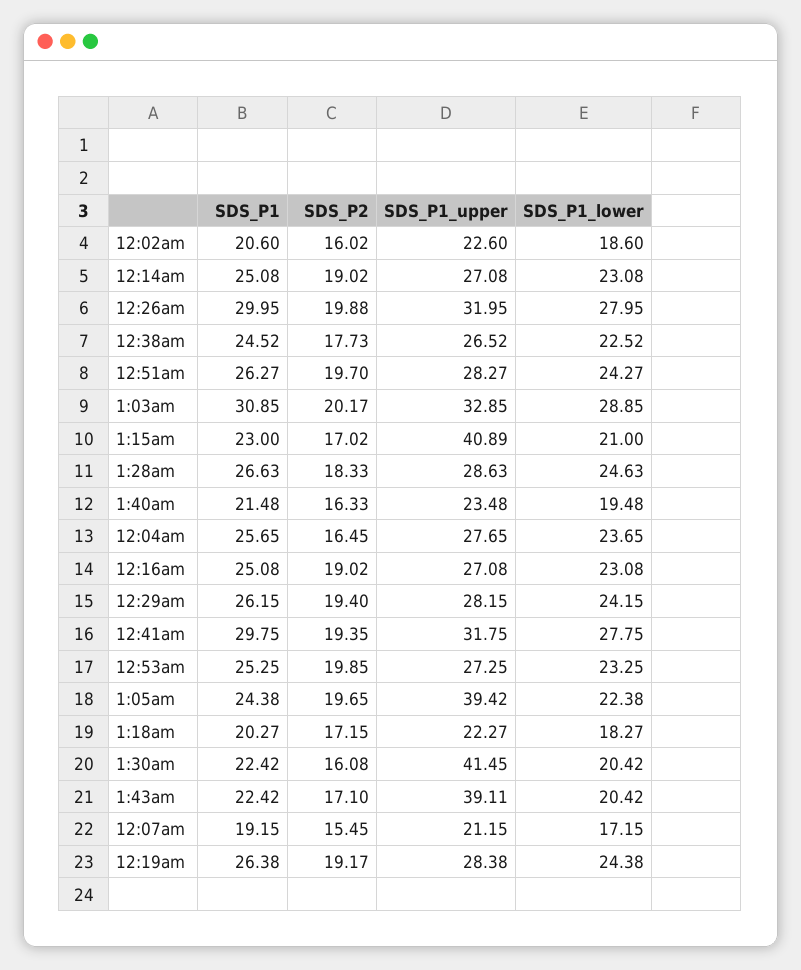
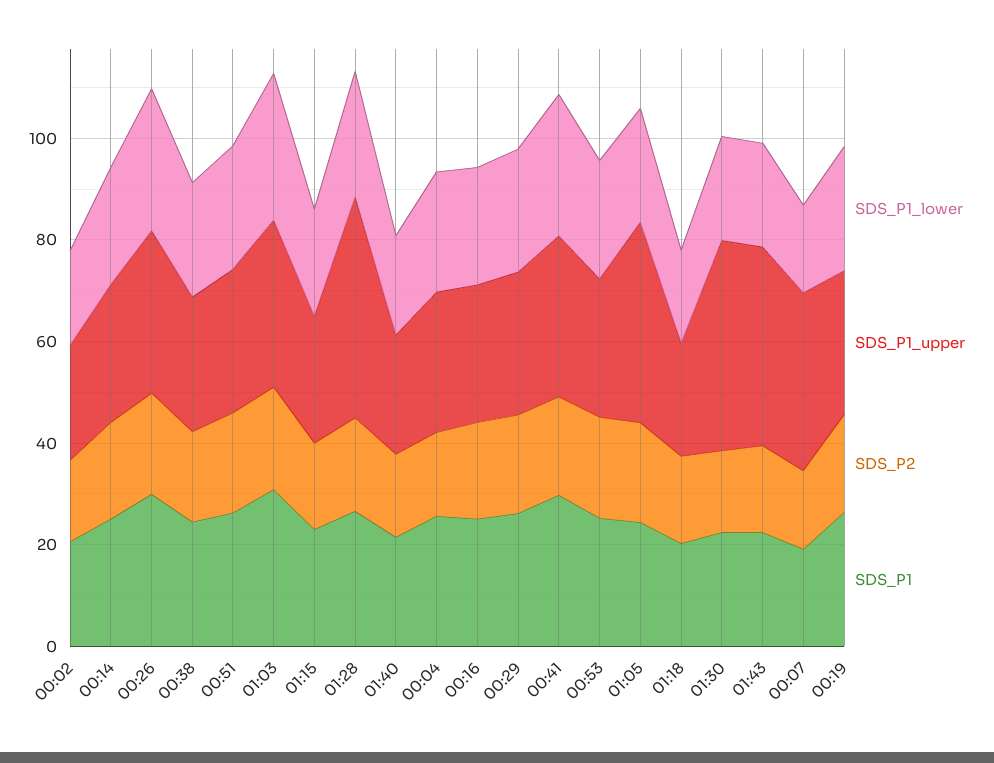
  {
    "SDS_P1": {
      "12:02am": 20.6,
      "12:14am": 25.08,
      "12:26am": 29.95,
      "12:38am": 24.52,
      "12:51am": 26.27,
      "1:03am": 30.85,
      "1:15am": 23,
      "1:28am": 26.63,
      "1:40am": 21.48,
      "12:04am": 25.65,
      "12:16am": 25.08,
      "12:29am": 26.15,
      "12:41am": 29.75,
      "12:53am": 25.25,
      "1:05am": 24.38,
      "1:18am": 20.27,
      "1:30am": 22.42,
      "1:43am": 22.42,
      "12:07am": 19.15,
      "12:19am": 26.38
    },
    "SDS_P2": {
      "12:02am": 16.02,
      "12:14am": 19.02,
      "12:26am": 19.88,
      "12:38am": 17.73,
      "12:51am": 19.7,
      "1:03am": 20.17,
      "1:15am": 17.02,
      "1:28am": 18.33,
      "1:40am": 16.33,
      "12:04am": 16.45,
      "12:16am": 19.02,
      "12:29am": 19.4,
      "12:41am": 19.35,
      "12:53am": 19.85,
      "1:05am": 19.65,
      "1:18am": 17.15,
      "1:30am": 16.08,
      "1:43am": 17.1,
      "12:07am": 15.45,
      "12:19am": 19.17
    },
    "SDS_P1_upper": {
      "12:02am": 22.6,
      "12:14am": 27.08,
      "12:26am": 31.95,
      "12:38am": 26.52,
      "12:51am": 28.27,
      "1:03am": 32.85,
-     "1:15am": 40.89,
+     "1:15am": 25,
-     "1:28am": 28.63,
+     "1:28am": 45,
      "1:40am": 23.48,
      "12:04am": 27.65,
      "12:16am": 27.08,
      "12:29am": 28.15,
      "12:41am": 31.75,
      "12:53am": 27.25,
      "1:05am": 39.42,
      "1:18am": 22.27,
      "1:30am": 41.45,
      "1:43am": 39.11,
-     "12:07am": 21.15,
+     "12:07am": 35,
      "12:19am": 28.38
    },
    "SDS_P1_lower": {
      "12:02am": 18.6,
      "12:14am": 23.08,
      "12:26am": 27.95,
      "12:38am": 22.52,
      "12:51am": 24.27,
      "1:03am": 28.85,
      "1:15am": 21,
      "1:28am": 24.63,
      "1:40am": 19.48,
      "12:04am": 23.65,
      "12:16am": 23.08,
      "12:29am": 24.15,
      "12:41am": 27.75,
      "12:53am": 23.25,
      "1:05am": 22.38,
      "1:18am": 18.27,
      "1:30am": 20.42,
      "1:43am": 20.42,
      "12:07am": 17.15,
      "12:19am": 24.38
    }
  }

